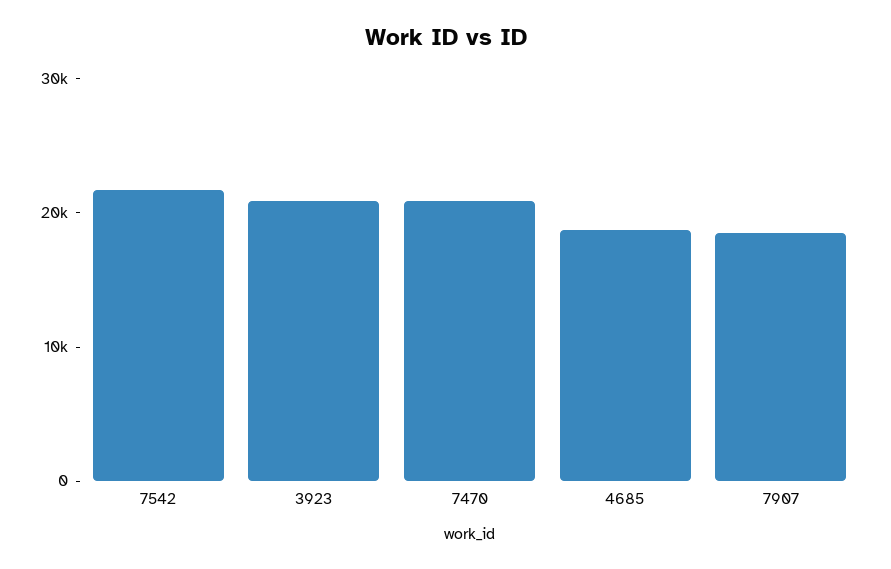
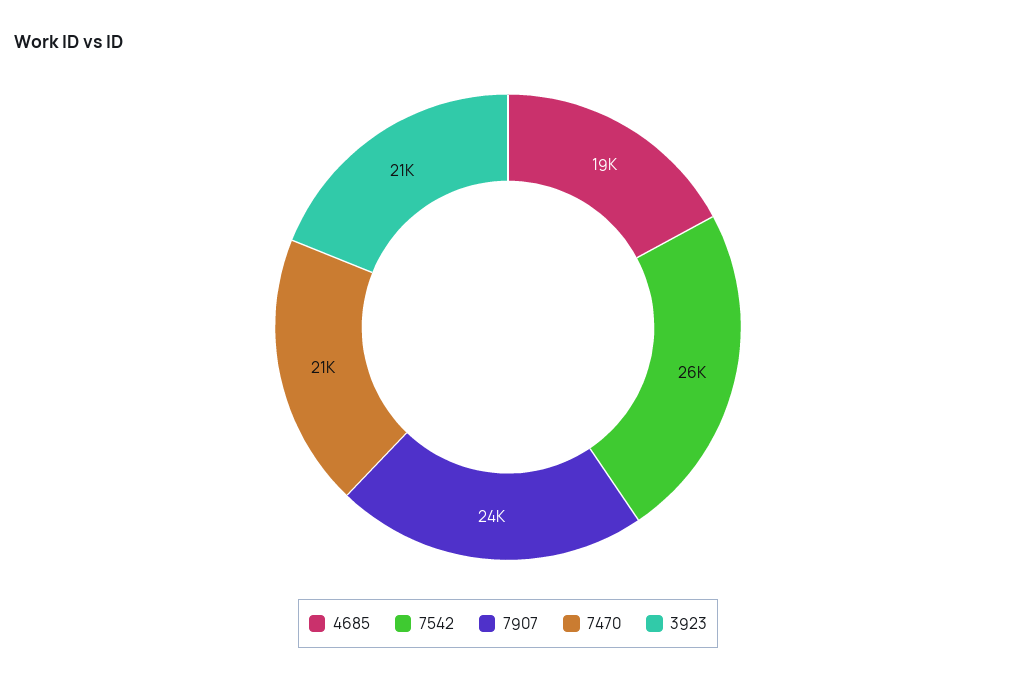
  {
-   "7542": 22000,
+   "7542": 26000,
    "3923": 21000,
    "7470": 21000,
    "4685": 19000,
-   "7907": 18000
+   "7907": 24000
  }

